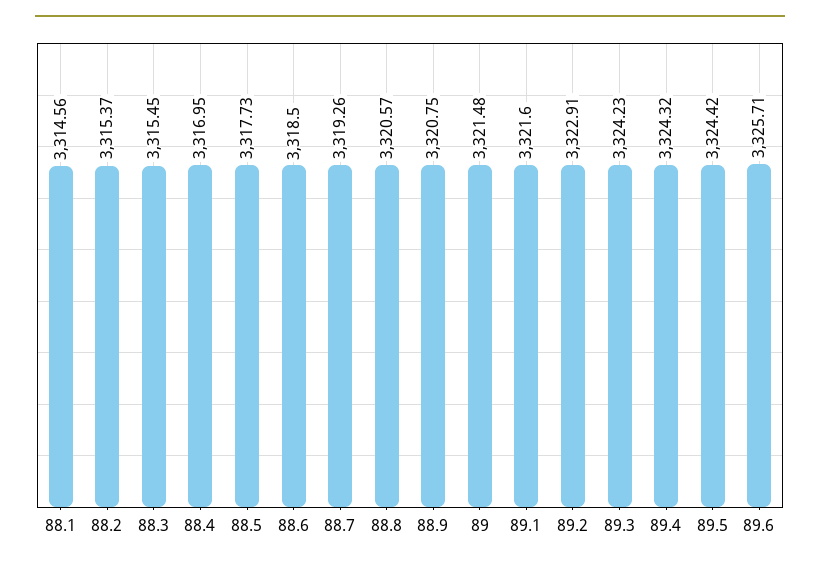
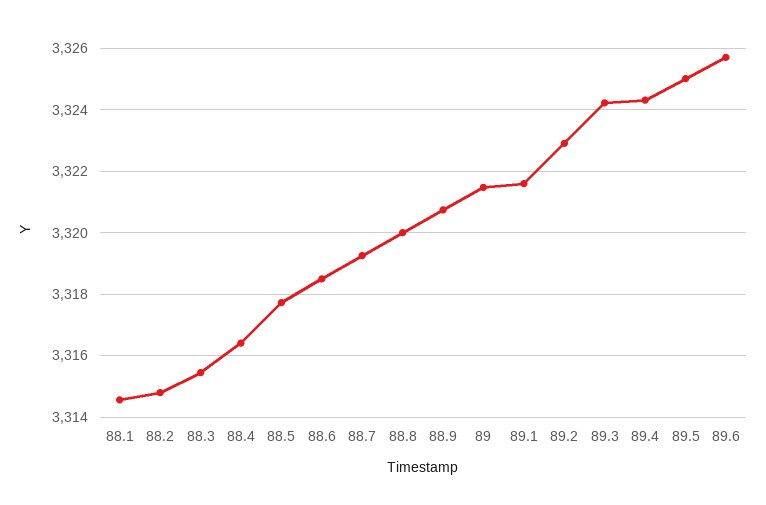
  {
    "88.1": 3314.56,
-   "88.2": 3315.37,
+   "88.2": 3314.8,
    "88.3": 3315.45,
-   "88.4": 3316.95,
+   "88.4": 3316.4,
    "88.5": 3317.73,
    "88.6": 3318.5,
    "88.7": 3319.26,
-   "88.8": 3320.57,
+   "88.8": 3320,
    "88.9": 3320.75,
    "89": 3321.48,
    "89.1": 3321.6,
    "89.2": 3322.91,
    "89.3": 3324.23,
    "89.4": 3324.32,
-   "89.5": 3324.42,
+   "89.5": 3325,
    "89.6": 3325.71
  }

